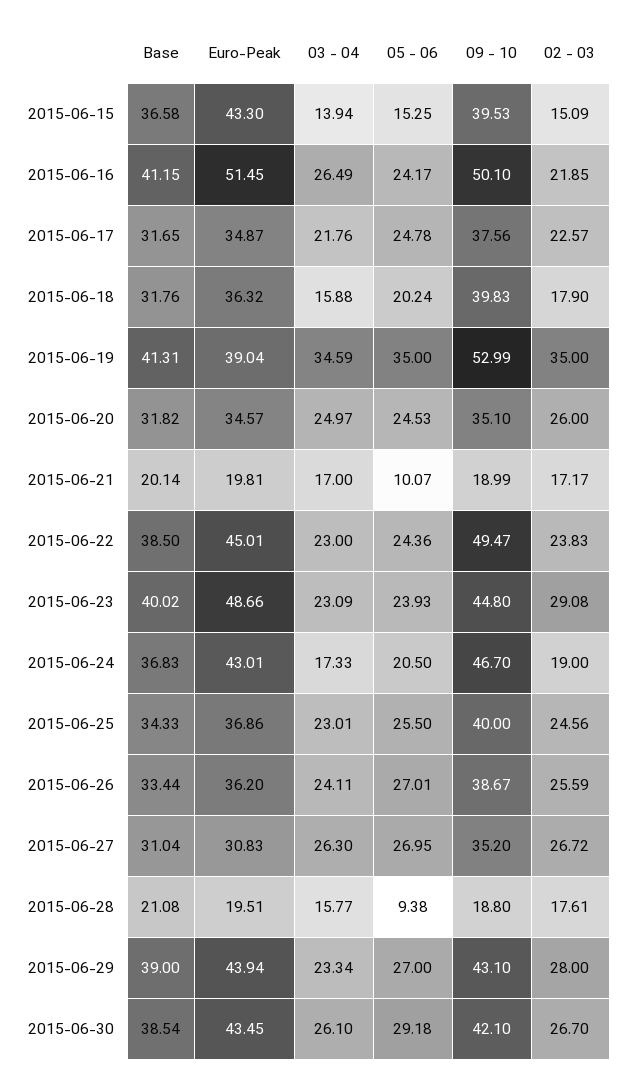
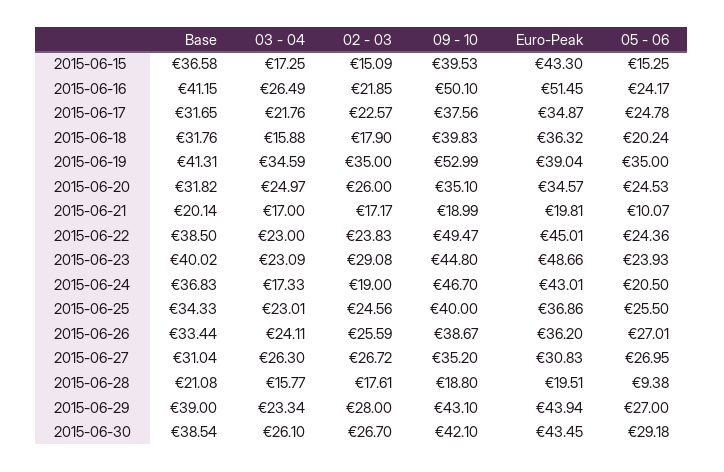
  {
    "Base": {
      "2015-06-15": 36.58,
      "2015-06-16": 41.15,
      "2015-06-17": 31.65,
      "2015-06-18": 31.76,
      "2015-06-19": 41.31,
      "2015-06-20": 31.82,
      "2015-06-21": 20.14,
      "2015-06-22": 38.5,
      "2015-06-23": 40.02,
      "2015-06-24": 36.83,
      "2015-06-25": 34.33,
      "2015-06-26": 33.44,
      "2015-06-27": 31.04,
      "2015-06-28": 21.08,
      "2015-06-29": 39,
      "2015-06-30": 38.54
    },
    "Euro-Peak": {
      "2015-06-15": 43.3,
      "2015-06-16": 51.45,
      "2015-06-17": 34.87,
      "2015-06-18": 36.32,
      "2015-06-19": 39.04,
      "2015-06-20": 34.57,
      "2015-06-21": 19.81,
      "2015-06-22": 45.01,
      "2015-06-23": 48.66,
      "2015-06-24": 43.01,
      "2015-06-25": 36.86,
      "2015-06-26": 36.2,
      "2015-06-27": 30.83,
      "2015-06-28": 19.51,
      "2015-06-29": 43.94,
      "2015-06-30": 43.45
    },
    "03 - 04": {
-     "2015-06-15": 13.94,
+     "2015-06-15": 17.25,
      "2015-06-16": 26.49,
      "2015-06-17": 21.76,
      "2015-06-18": 15.88,
      "2015-06-19": 34.59,
      "2015-06-20": 24.97,
      "2015-06-21": 17,
      "2015-06-22": 23,
      "2015-06-23": 23.09,
      "2015-06-24": 17.33,
      "2015-06-25": 23.01,
      "2015-06-26": 24.11,
      "2015-06-27": 26.3,
      "2015-06-28": 15.77,
      "2015-06-29": 23.34,
      "2015-06-30": 26.1
    },
    "05 - 06": {
      "2015-06-15": 15.25,
      "2015-06-16": 24.17,
      "2015-06-17": 24.78,
      "2015-06-18": 20.24,
      "2015-06-19": 35,
      "2015-06-20": 24.53,
      "2015-06-21": 10.07,
      "2015-06-22": 24.36,
      "2015-06-23": 23.93,
      "2015-06-24": 20.5,
      "2015-06-25": 25.5,
      "2015-06-26": 27.01,
      "2015-06-27": 26.95,
      "2015-06-28": 9.38,
      "2015-06-29": 27,
      "2015-06-30": 29.18
    },
    "09 - 10": {
      "2015-06-15": 39.53,
      "2015-06-16": 50.1,
      "2015-06-17": 37.56,
      "2015-06-18": 39.83,
      "2015-06-19": 52.99,
      "2015-06-20": 35.1,
      "2015-06-21": 18.99,
      "2015-06-22": 49.47,
      "2015-06-23": 44.8,
      "2015-06-24": 46.7,
      "2015-06-25": 40,
      "2015-06-26": 38.67,
      "2015-06-27": 35.2,
      "2015-06-28": 18.8,
      "2015-06-29": 43.1,
      "2015-06-30": 42.1
    },
    "02 - 03": {
      "2015-06-15": 15.09,
      "2015-06-16": 21.85,
      "2015-06-17": 22.57,
      "2015-06-18": 17.9,
      "2015-06-19": 35,
      "2015-06-20": 26,
      "2015-06-21": 17.17,
      "2015-06-22": 23.83,
      "2015-06-23": 29.08,
      "2015-06-24": 19,
      "2015-06-25": 24.56,
      "2015-06-26": 25.59,
      "2015-06-27": 26.72,
      "2015-06-28": 17.61,
      "2015-06-29": 28,
      "2015-06-30": 26.7
    }
  }

